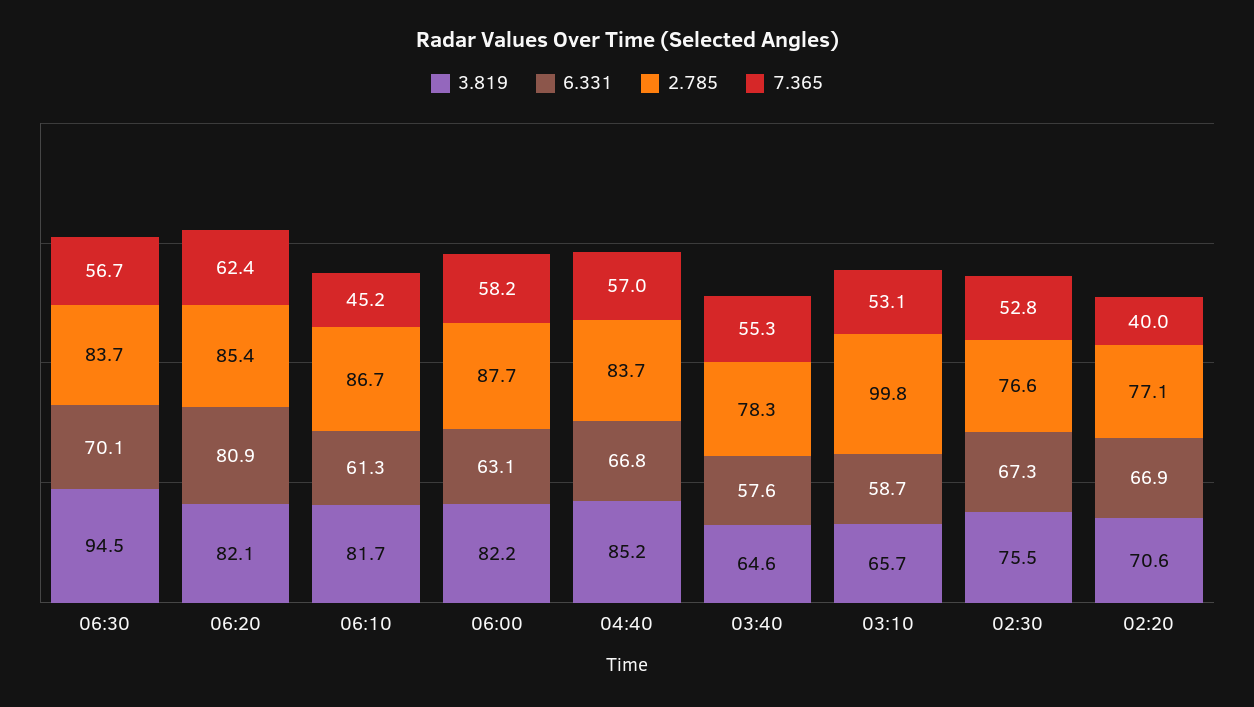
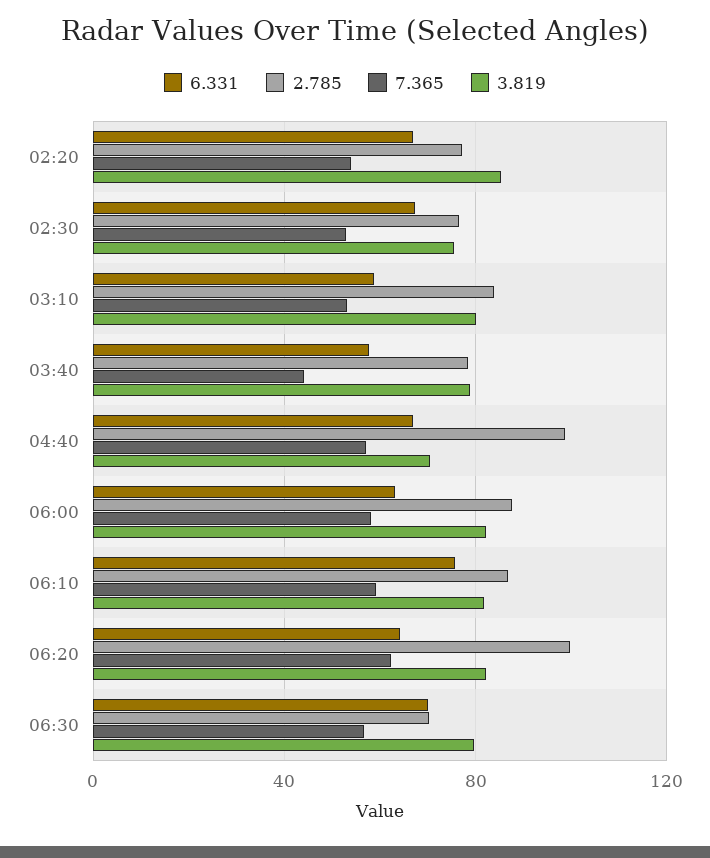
  {
    "3.819": {
-     "06:30": 94.5,
+     "06:30": 80,
      "06:20": 82.1,
      "06:10": 81.7,
      "06:00": 82.2,
-     "04:40": 85.2,
+     "04:40": 70,
-     "03:40": 64.6,
+     "03:40": 80,
-     "03:10": 65.7,
+     "03:10": 80,
      "02:30": 75.5,
-     "02:20": 70.6
+     "02:20": 85
    },
    "6.331": {
      "06:30": 70.1,
-     "06:20": 80.9,
+     "06:20": 65,
-     "06:10": 61.3,
+     "06:10": 75,
      "06:00": 63.1,
      "04:40": 66.8,
      "03:40": 57.6,
      "03:10": 58.7,
      "02:30": 67.3,
      "02:20": 66.9
    },
    "2.785": {
-     "06:30": 83.7,
+     "06:30": 70,
-     "06:20": 85.4,
+     "06:20": 100,
      "06:10": 86.7,
      "06:00": 87.7,
-     "04:40": 83.7,
+     "04:40": 100,
      "03:40": 78.3,
-     "03:10": 99.8,
+     "03:10": 85,
      "02:30": 76.6,
      "02:20": 77.1
    },
    "7.365": {
      "06:30": 56.7,
      "06:20": 62.4,
-     "06:10": 45.2,
+     "06:10": 60,
      "06:00": 58.2,
      "04:40": 57,
-     "03:40": 55.3,
+     "03:40": 45,
      "03:10": 53.1,
      "02:30": 52.8,
-     "02:20": 40
+     "02:20": 55
    }
  }

